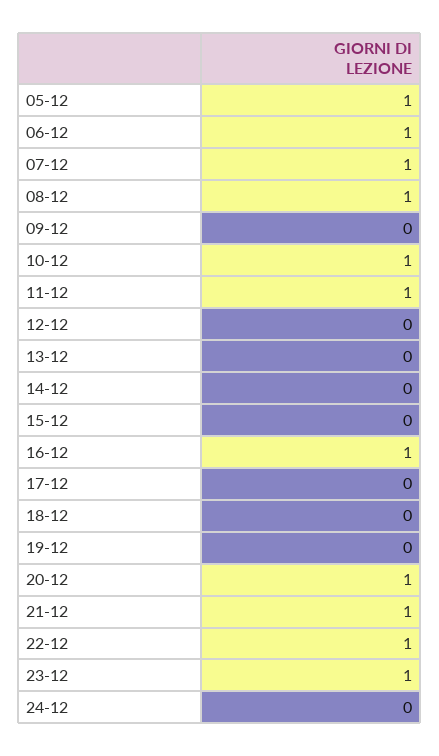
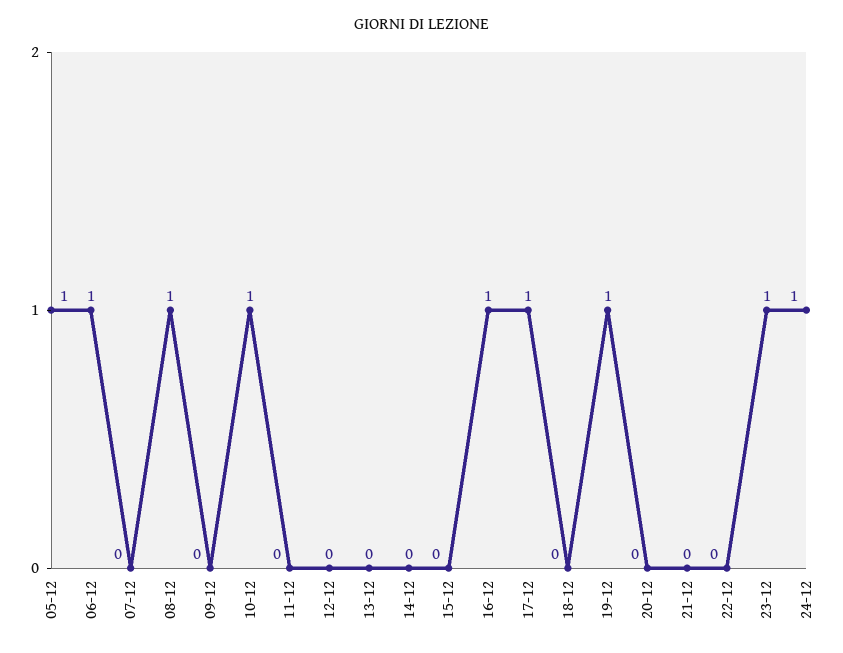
  {
    "05-12": 1,
    "06-12": 1,
-   "07-12": 1,
+   "07-12": 0,
    "08-12": 1,
    "09-12": 0,
    "10-12": 1,
-   "11-12": 1,
+   "11-12": 0,
    "12-12": 0,
    "13-12": 0,
    "14-12": 0,
    "15-12": 0,
    "16-12": 1,
-   "17-12": 0,
+   "17-12": 1,
    "18-12": 0,
-   "19-12": 0,
+   "19-12": 1,
-   "20-12": 1,
+   "20-12": 0,
-   "21-12": 1,
+   "21-12": 0,
-   "22-12": 1,
+   "22-12": 0,
    "23-12": 1,
-   "24-12": 0
+   "24-12": 1
  }

